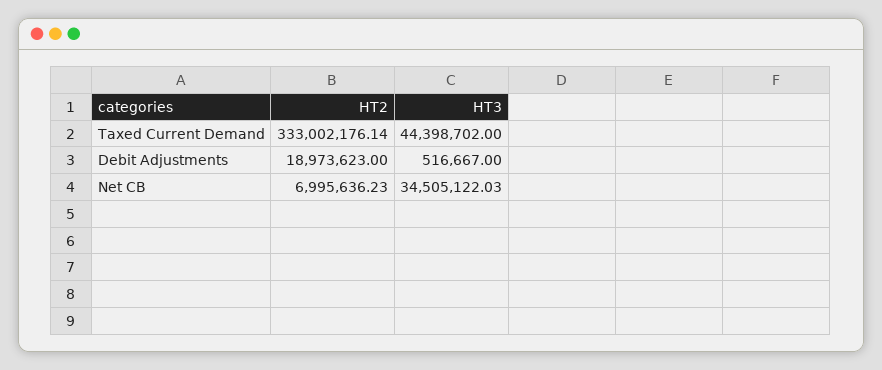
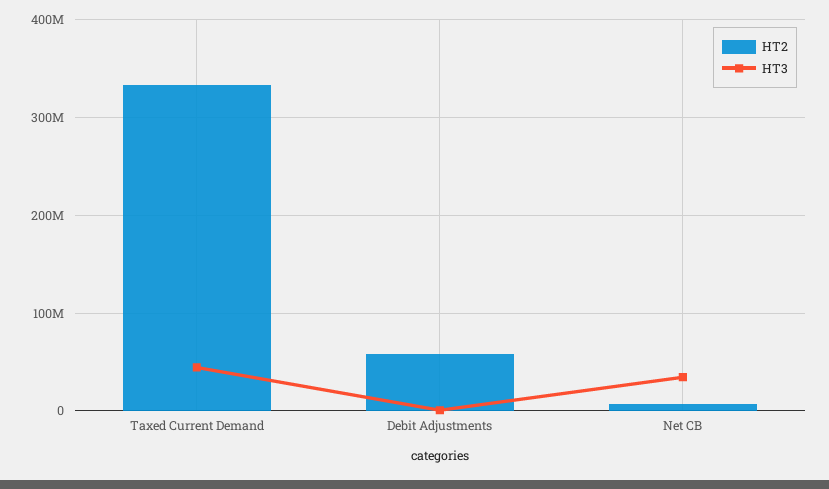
  {
    "HT2": {
      "Taxed Current Demand": 333002176.14,
-     "Debit Adjustments": 18973623,
+     "Debit Adjustments": 60000000,
      "Net CB": 6995636.23
    },
    "HT3": {
      "Taxed Current Demand": 44398702,
      "Debit Adjustments": 516667,
      "Net CB": 34505122.03
    }
  }

